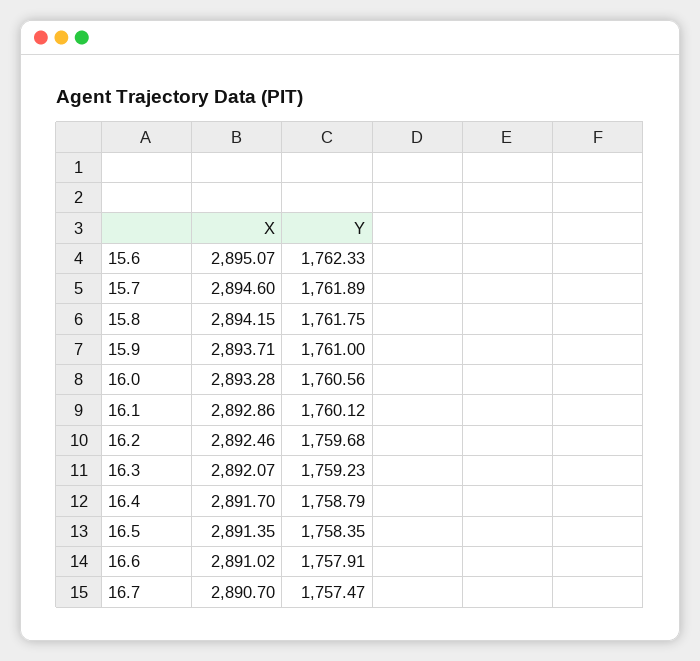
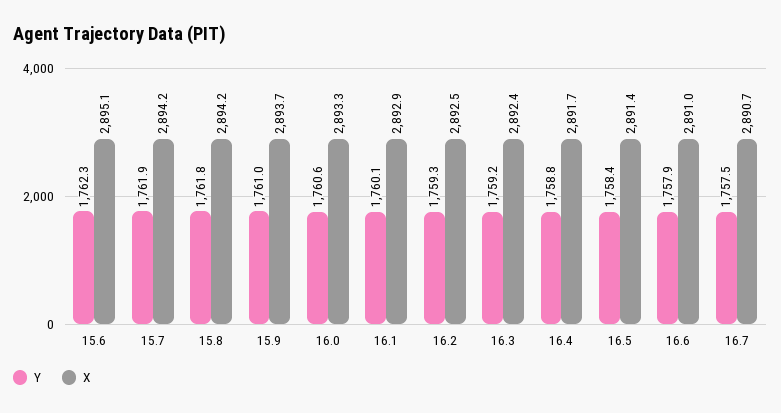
  {
    "X": {
      "15.6": 2895.07,
-     "15.7": 2894.6,
+     "15.7": 2894.2,
      "15.8": 2894.15,
      "15.9": 2893.71,
      "16.0": 2893.28,
      "16.1": 2892.86,
      "16.2": 2892.46,
-     "16.3": 2892.07,
+     "16.3": 2892.4,
      "16.4": 2891.7,
      "16.5": 2891.35,
      "16.6": 2891.02,
      "16.7": 2890.7
    },
    "Y": {
      "15.6": 1762.33,
      "15.7": 1761.89,
      "15.8": 1761.75,
      "15.9": 1761,
      "16.0": 1760.56,
      "16.1": 1760.12,
-     "16.2": 1759.68,
+     "16.2": 1759.3,
      "16.3": 1759.23,
      "16.4": 1758.79,
      "16.5": 1758.35,
      "16.6": 1757.91,
      "16.7": 1757.47
    }
  }

